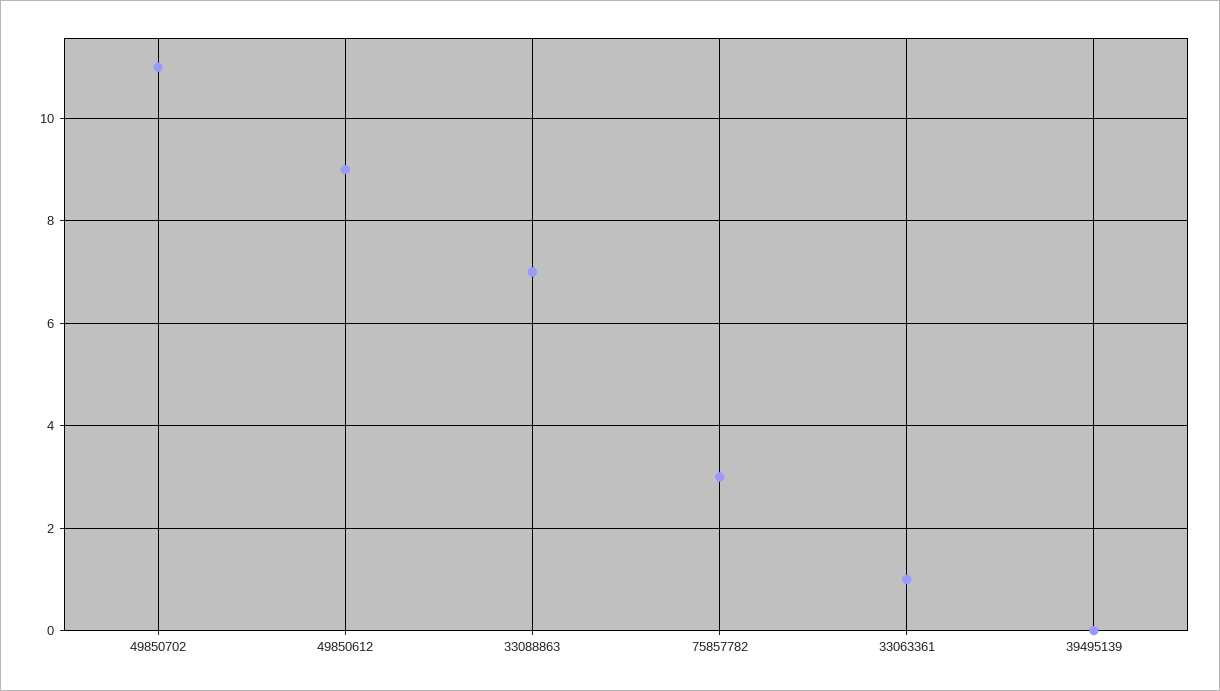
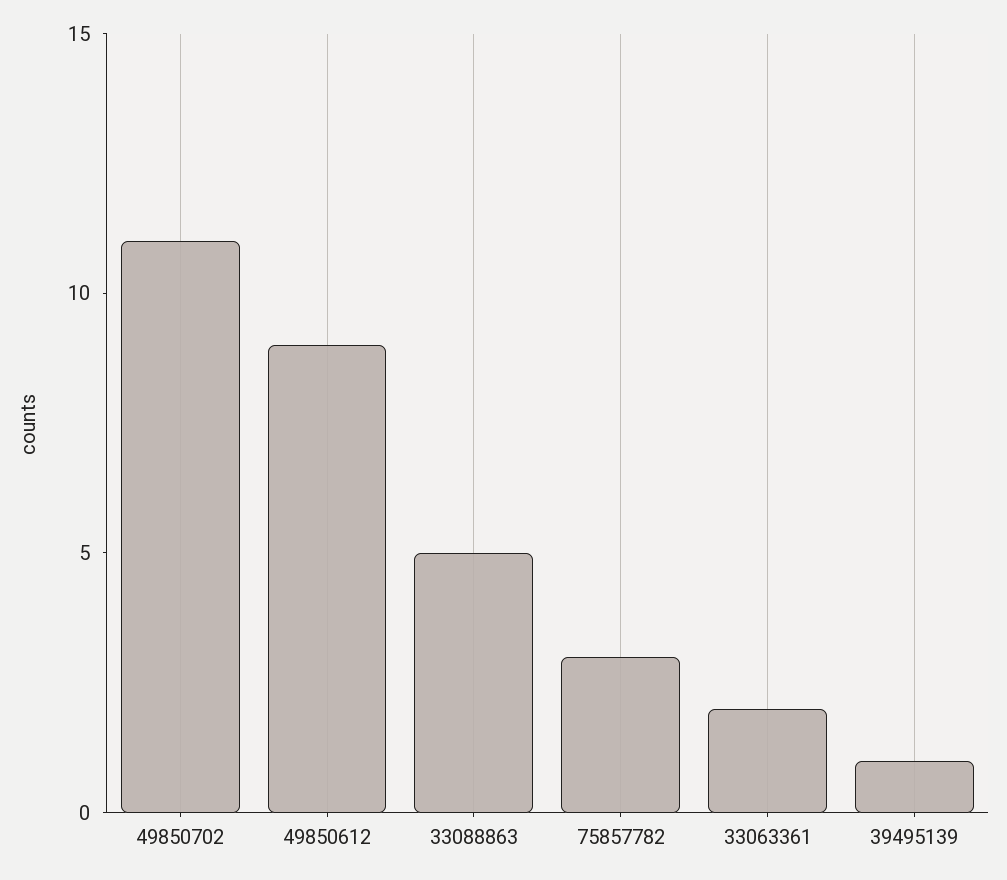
  {
    "49850702": 11,
    "49850612": 9,
-   "33088863": 7,
+   "33088863": 5,
    "75857782": 3,
-   "33063361": 1,
+   "33063361": 2,
-   "39495139": 0
+   "39495139": 1
  }

